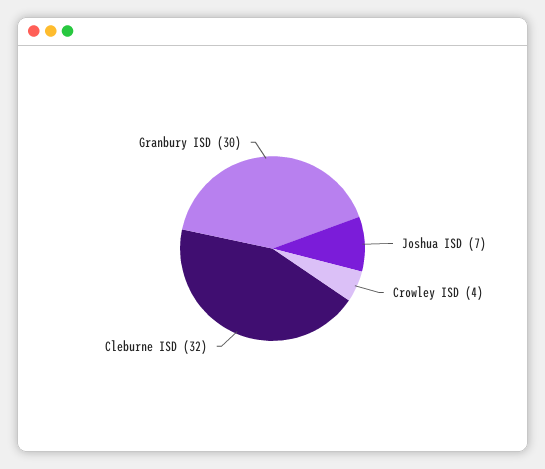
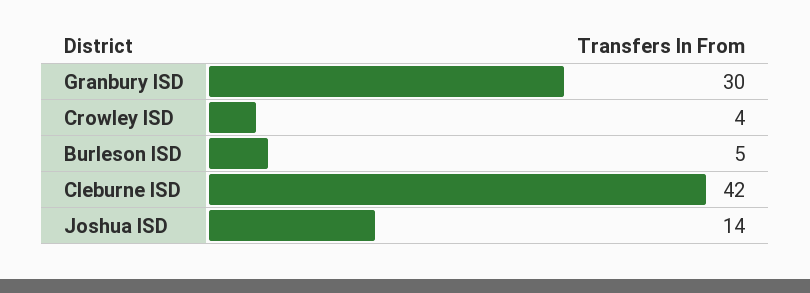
  {
-   "Joshua ISD": 7,
+   "Joshua ISD": 14,
    "Crowley ISD": 4,
-   "Cleburne ISD": 32,
+   "Cleburne ISD": 42,
-   "Granbury ISD": 30
+   "Granbury ISD": 30,
+   "Burleson ISD": 5
  }

